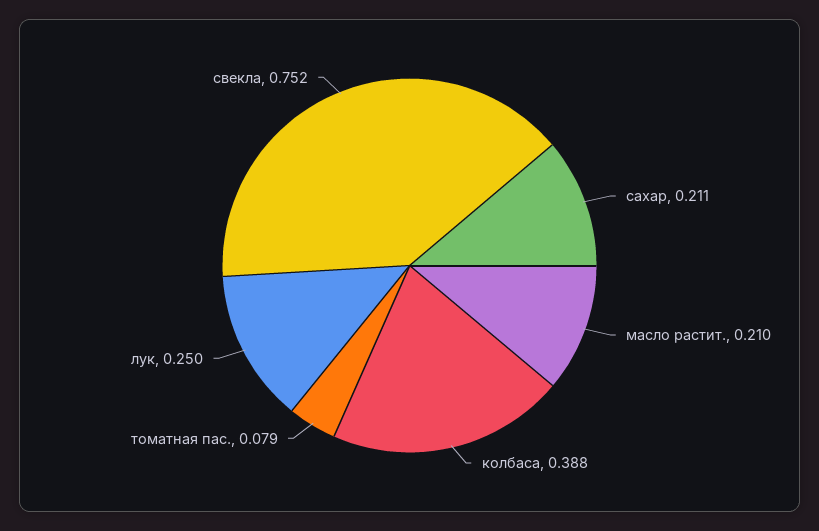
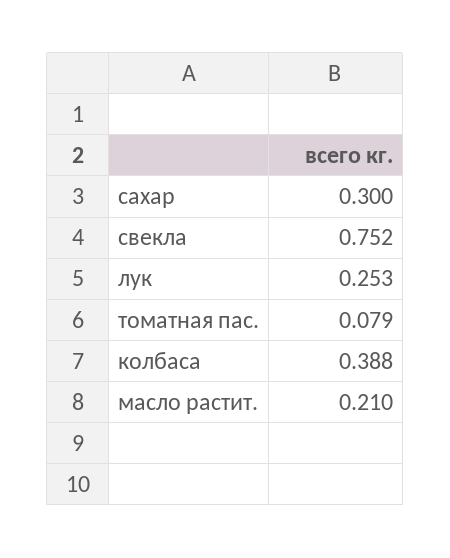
  {
-   "сахар": 0.211,
+   "сахар": 0.3,
    "масло растит.": 0.21,
    "колбаса": 0.388,
    "томатная пас.": 0.079,
-   "лук": 0.25,
+   "лук": 0.253,
    "свекла": 0.752
  }

